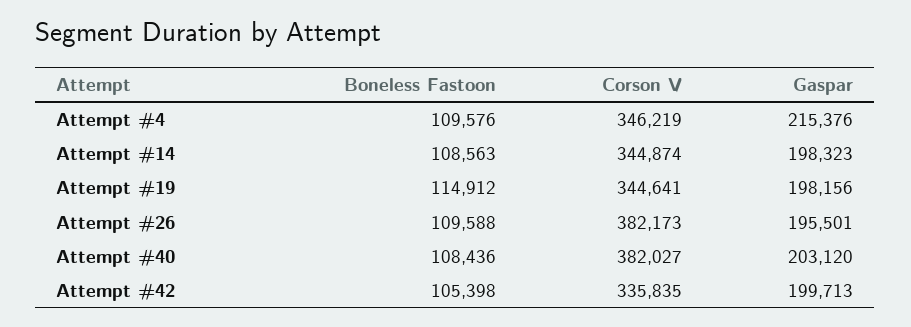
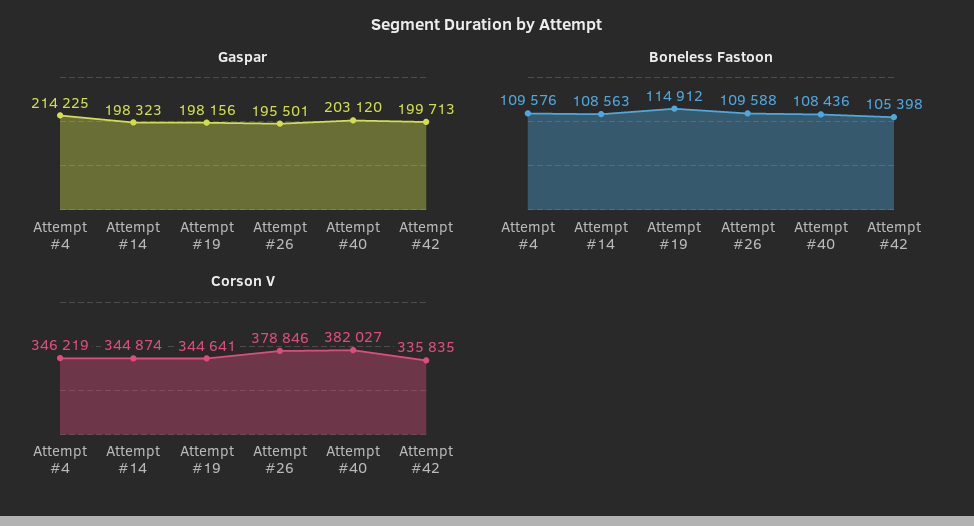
  {
    "Boneless Fastoon": {
      "Attempt #4": 109576,
      "Attempt #14": 108563,
      "Attempt #19": 114912,
      "Attempt #26": 109588,
      "Attempt #40": 108436,
      "Attempt #42": 105398
    },
    "Corson V": {
      "Attempt #4": 346219,
      "Attempt #14": 344874,
      "Attempt #19": 344641,
-     "Attempt #26": 382173,
+     "Attempt #26": 378846,
      "Attempt #40": 382027,
      "Attempt #42": 335835
    },
    "Gaspar": {
-     "Attempt #4": 215376,
+     "Attempt #4": 214225,
      "Attempt #14": 198323,
      "Attempt #19": 198156,
      "Attempt #26": 195501,
      "Attempt #40": 203120,
      "Attempt #42": 199713
    }
  }

